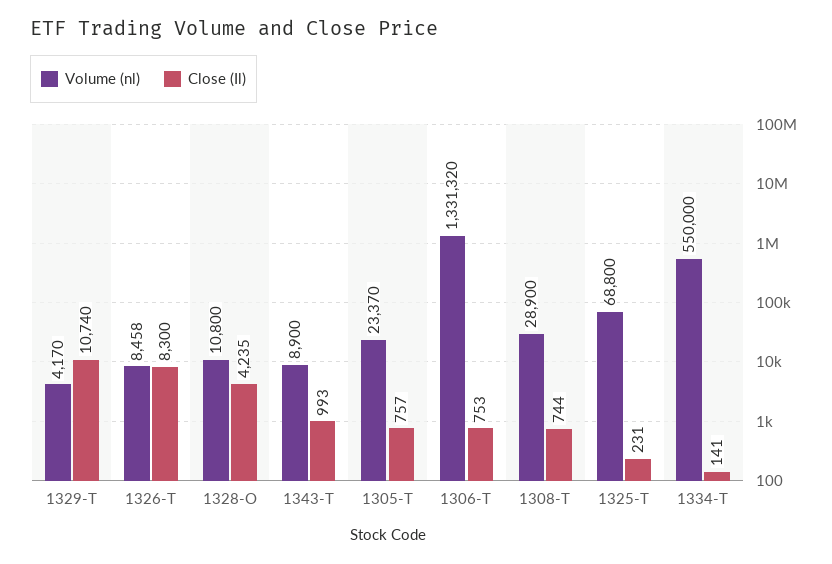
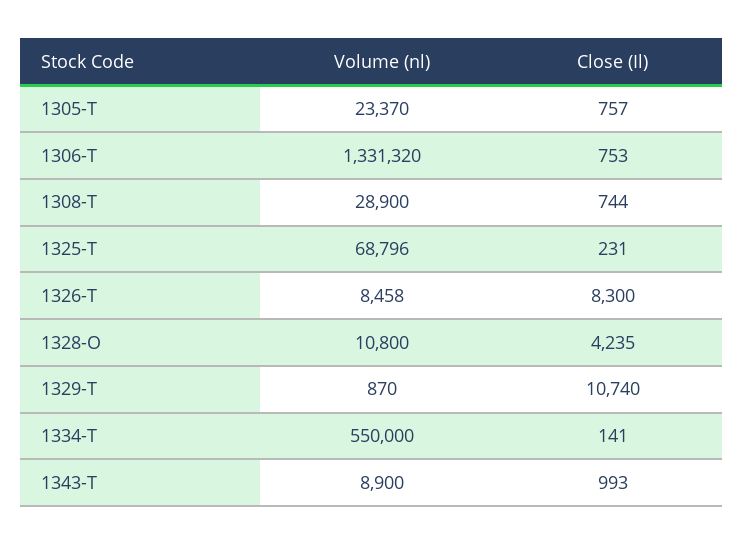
  {
    "Volume (nl)": {
-     "1329-T": 4170,
+     "1329-T": 870,
      "1326-T": 8458,
      "1328-O": 10800,
      "1343-T": 8900,
      "1305-T": 23370,
      "1306-T": 1331320,
      "1308-T": 28900,
-     "1325-T": 68800,
+     "1325-T": 68796,
      "1334-T": 550000
    },
    "Close (Il)": {
      "1329-T": 10740,
      "1326-T": 8300,
      "1328-O": 4235,
      "1343-T": 993,
      "1305-T": 757,
      "1306-T": 753,
      "1308-T": 744,
      "1325-T": 231,
      "1334-T": 141
    }
  }

